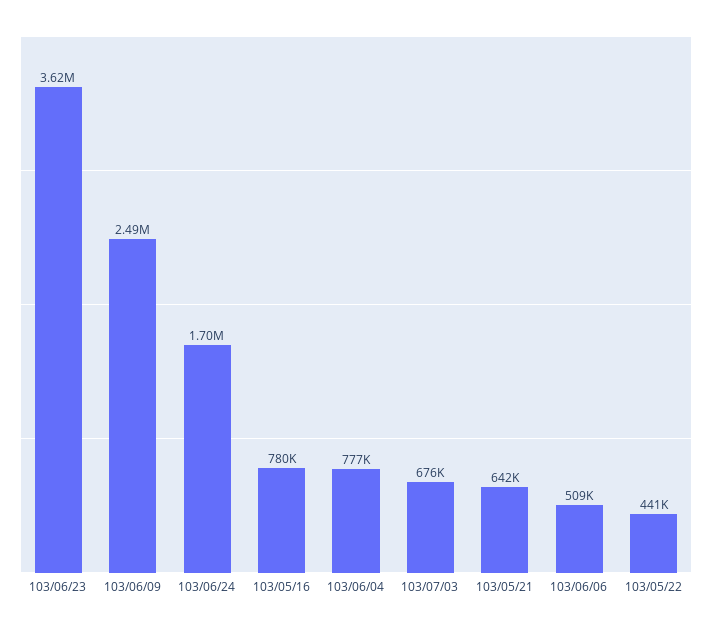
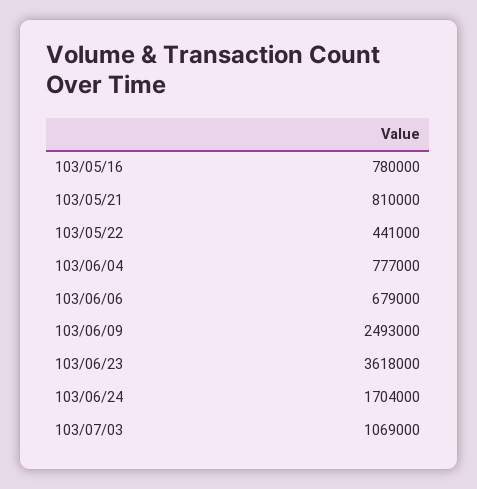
  {
    "103/06/23": 3618000,
    "103/06/09": 2493000,
    "103/06/24": 1704000,
    "103/05/16": 780000,
    "103/06/04": 777000,
-   "103/07/03": 676000,
+   "103/07/03": 1069000,
-   "103/05/21": 642000,
+   "103/05/21": 810000,
-   "103/06/06": 509000,
+   "103/06/06": 679000,
    "103/05/22": 441000
  }

